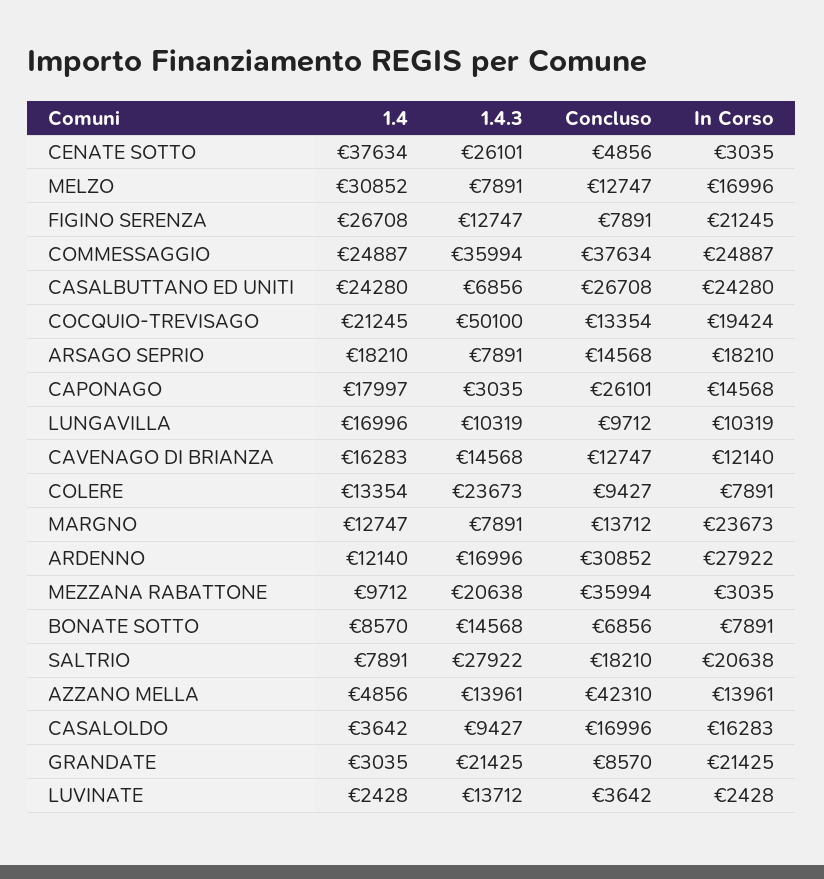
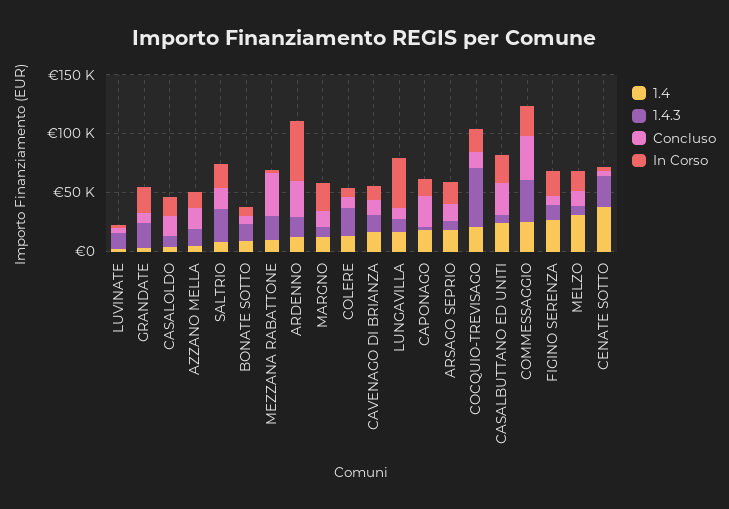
  {
    "1.4": {
      "CENATE SOTTO": 37634,
      "MELZO": 30852,
      "FIGINO SERENZA": 26708,
      "COMMESSAGGIO": 24887,
      "CASALBUTTANO ED UNITI": 24280,
      "COCQUIO-TREVISAGO": 21245,
      "ARSAGO SEPRIO": 18210,
      "CAPONAGO": 17997,
      "LUNGAVILLA": 16996,
      "CAVENAGO DI BRIANZA": 16283,
      "COLERE": 13354,
      "MARGNO": 12747,
      "ARDENNO": 12140,
      "MEZZANA RABATTONE": 9712,
      "BONATE SOTTO": 8570,
      "SALTRIO": 7891,
      "AZZANO MELLA": 4856,
      "CASALOLDO": 3642,
      "GRANDATE": 3035,
      "LUVINATE": 2428
    },
    "1.4.3": {
      "CENATE SOTTO": 26101,
      "MELZO": 7891,
      "FIGINO SERENZA": 12747,
      "COMMESSAGGIO": 35994,
      "CASALBUTTANO ED UNITI": 6856,
      "COCQUIO-TREVISAGO": 50100,
      "ARSAGO SEPRIO": 7891,
      "CAPONAGO": 3035,
      "LUNGAVILLA": 10319,
      "CAVENAGO DI BRIANZA": 14568,
      "COLERE": 23673,
      "MARGNO": 7891,
      "ARDENNO": 16996,
      "MEZZANA RABATTONE": 20638,
      "BONATE SOTTO": 14568,
      "SALTRIO": 27922,
      "AZZANO MELLA": 13961,
      "CASALOLDO": 9427,
      "GRANDATE": 21425,
      "LUVINATE": 13712
    },
    "Concluso": {
      "CENATE SOTTO": 4856,
      "MELZO": 12747,
      "FIGINO SERENZA": 7891,
      "COMMESSAGGIO": 37634,
      "CASALBUTTANO ED UNITI": 26708,
      "COCQUIO-TREVISAGO": 13354,
      "ARSAGO SEPRIO": 14568,
      "CAPONAGO": 26101,
      "LUNGAVILLA": 9712,
      "CAVENAGO DI BRIANZA": 12747,
      "COLERE": 9427,
      "MARGNO": 13712,
      "ARDENNO": 30852,
      "MEZZANA RABATTONE": 35994,
      "BONATE SOTTO": 6856,
      "SALTRIO": 18210,
-     "AZZANO MELLA": 42310,
+     "AZZANO MELLA": 20000,
      "CASALOLDO": 16996,
      "GRANDATE": 8570,
      "LUVINATE": 3642
    },
    "In Corso": {
      "CENATE SOTTO": 3035,
      "MELZO": 16996,
      "FIGINO SERENZA": 21245,
      "COMMESSAGGIO": 24887,
      "CASALBUTTANO ED UNITI": 24280,
      "COCQUIO-TREVISAGO": 19424,
      "ARSAGO SEPRIO": 18210,
      "CAPONAGO": 14568,
-     "LUNGAVILLA": 10319,
+     "LUNGAVILLA": 40000,
      "CAVENAGO DI BRIANZA": 12140,
      "COLERE": 7891,
      "MARGNO": 23673,
-     "ARDENNO": 27922,
+     "ARDENNO": 50000,
      "MEZZANA RABATTONE": 3035,
      "BONATE SOTTO": 7891,
      "SALTRIO": 20638,
      "AZZANO MELLA": 13961,
      "CASALOLDO": 16283,
      "GRANDATE": 21425,
      "LUVINATE": 2428
    }
  }

